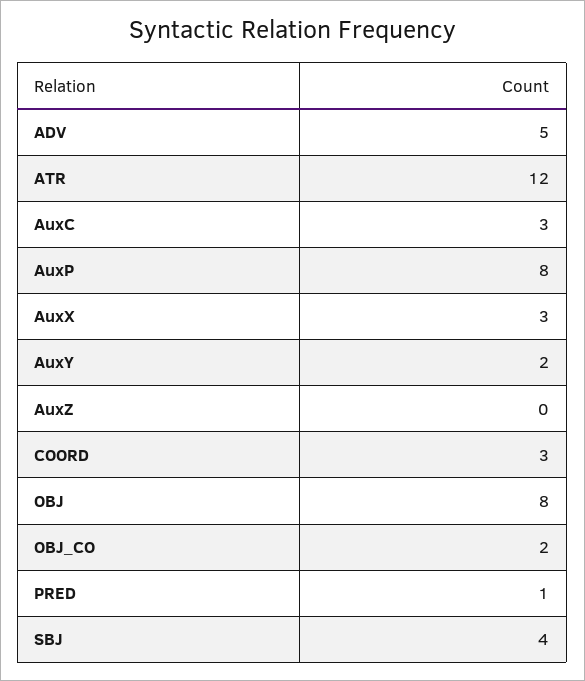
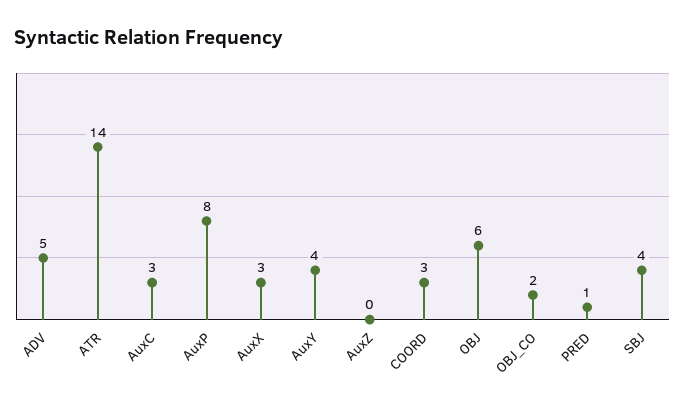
  {
    "ADV": 5,
-   "ATR": 12,
+   "ATR": 14,
    "AuxC": 3,
    "AuxP": 8,
    "AuxX": 3,
-   "AuxY": 2,
+   "AuxY": 4,
    "AuxZ": 0,
    "COORD": 3,
-   "OBJ": 8,
+   "OBJ": 6,
    "OBJ_CO": 2,
    "PRED": 1,
    "SBJ": 4
  }

